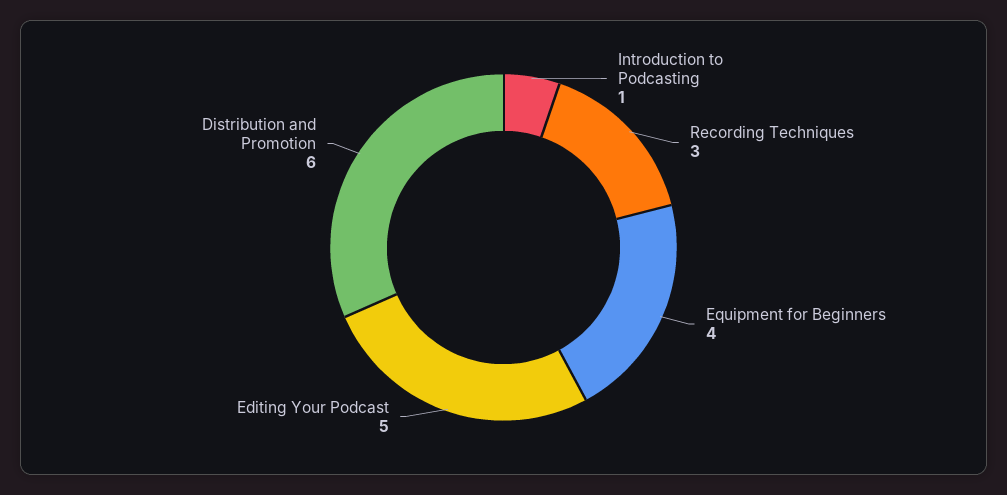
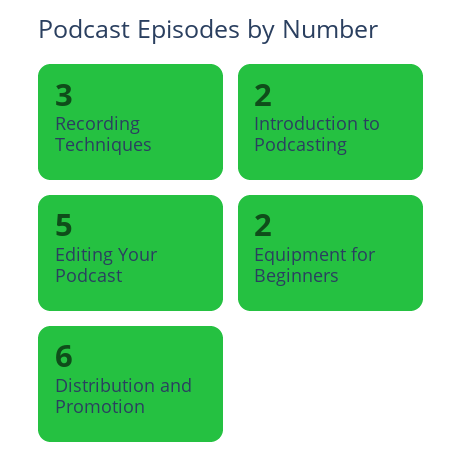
  {
-   "Introduction to Podcasting": 1,
+   "Introduction to Podcasting": 2,
    "Recording Techniques": 3,
-   "Equipment for Beginners": 4,
+   "Equipment for Beginners": 2,
    "Editing Your Podcast": 5,
    "Distribution and Promotion": 6
  }

